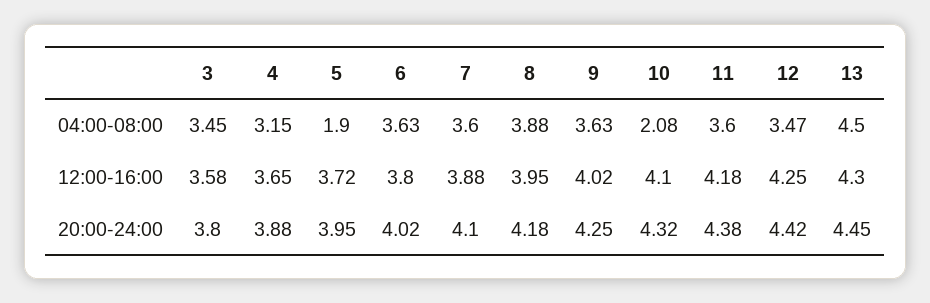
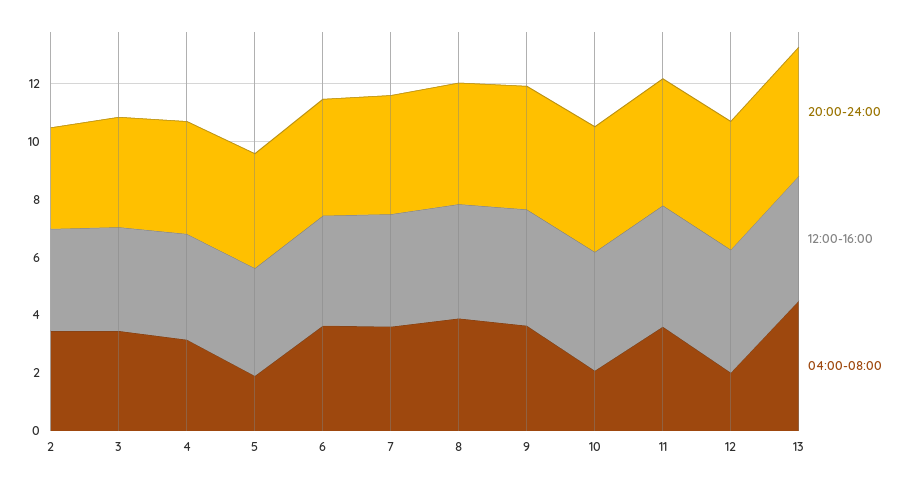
  {
    "04:00-08:00": {
      "3": 3.45,
      "4": 3.15,
      "5": 1.9,
      "6": 3.63,
      "7": 3.6,
      "8": 3.88,
      "9": 3.63,
      "10": 2.08,
      "11": 3.6,
-     "12": 3.47,
+     "12": 2,
-     "13": 4.5
+     "13": 4.5,
+     "2": 3.5
    },
    "12:00-16:00": {
      "3": 3.58,
      "4": 3.65,
      "5": 3.72,
      "6": 3.8,
      "7": 3.88,
      "8": 3.95,
      "9": 4.02,
      "10": 4.1,
      "11": 4.18,
      "12": 4.25,
-     "13": 4.3
+     "13": 4.3,
+     "2": 3.5
    },
    "20:00-24:00": {
      "3": 3.8,
      "4": 3.88,
      "5": 3.95,
      "6": 4.02,
      "7": 4.1,
      "8": 4.18,
      "9": 4.25,
      "10": 4.32,
      "11": 4.38,
      "12": 4.42,
-     "13": 4.45
+     "13": 4.45,
+     "2": 3.5
    }
  }

